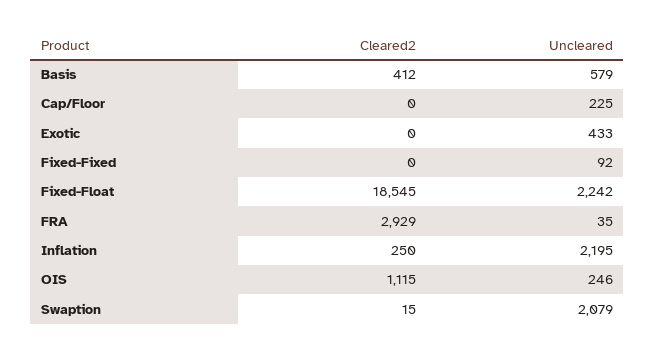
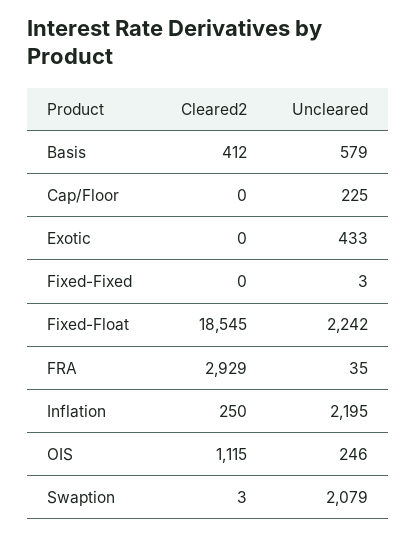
  {
    "Cleared2": {
      "Basis": 412,
      "Cap/Floor": 0,
      "Exotic": 0,
      "Fixed-Fixed": 0,
      "Fixed-Float": 18545,
      "FRA": 2929,
      "Inflation": 250,
      "OIS": 1115,
-     "Swaption": 15
+     "Swaption": 3
    },
    "Uncleared": {
      "Basis": 579,
      "Cap/Floor": 225,
      "Exotic": 433,
-     "Fixed-Fixed": 92,
+     "Fixed-Fixed": 3,
      "Fixed-Float": 2242,
      "FRA": 35,
      "Inflation": 2195,
      "OIS": 246,
      "Swaption": 2079
    }
  }

